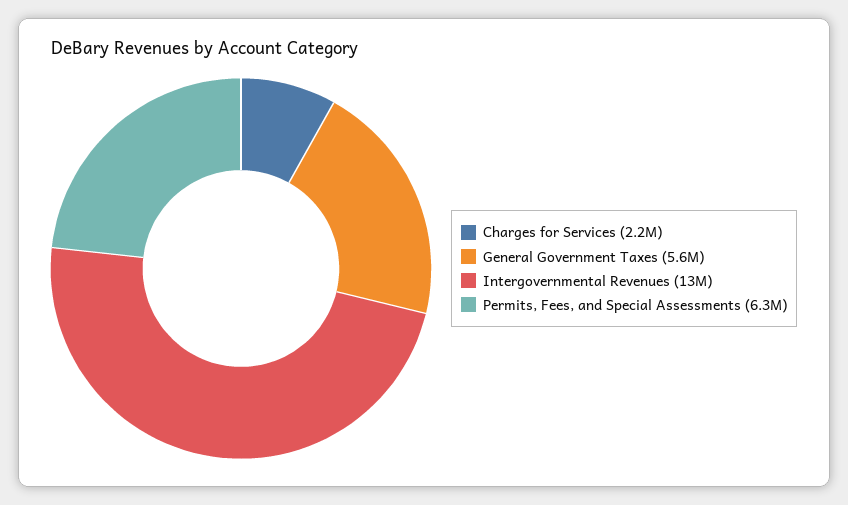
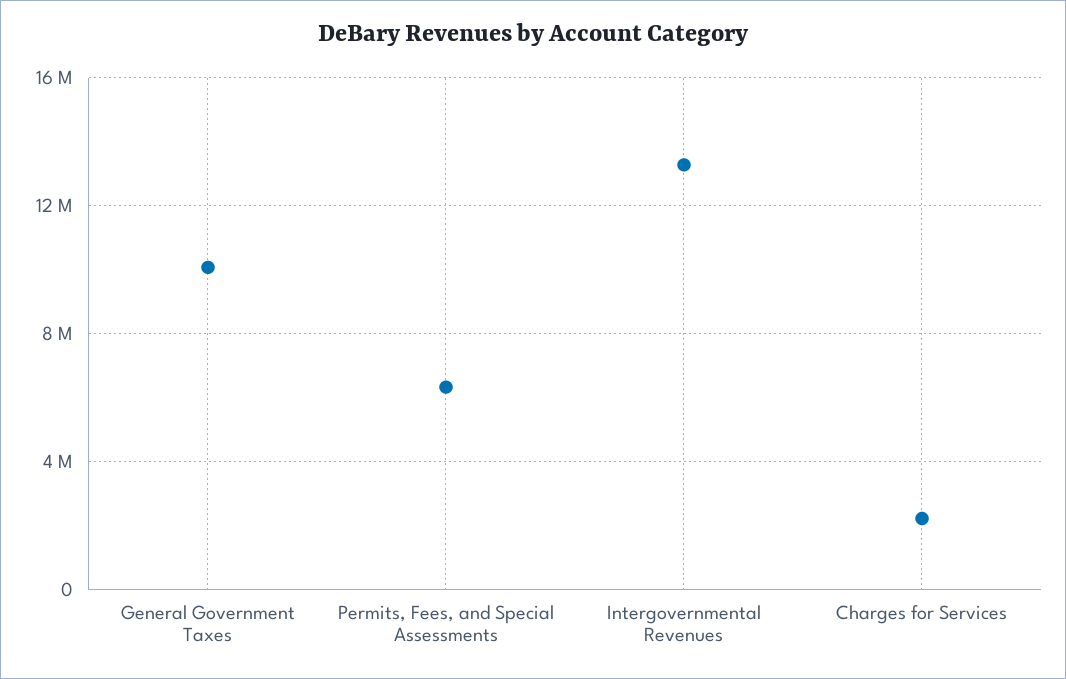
  {
    "Charges for Services": 2200000,
-   "General Government Taxes": 5600000,
+   "General Government Taxes": 10000000,
    "Intergovernmental Revenues": 13000000,
    "Permits, Fees, and Special Assessments": 6300000
  }

